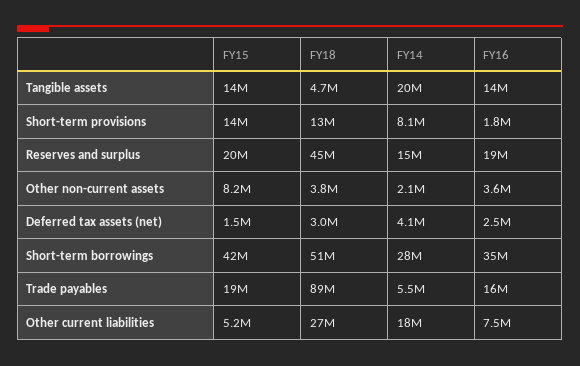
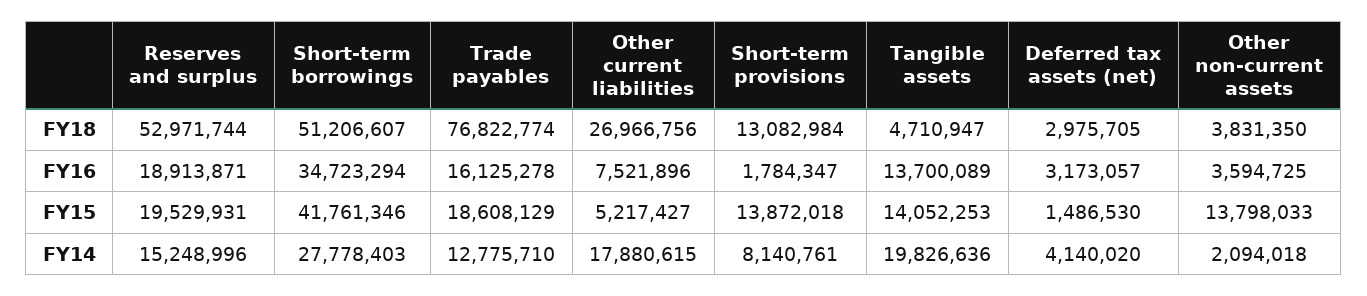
  {
    "FY15": {
      "Tangible assets": 14052253,
      "Short-term provisions": 13872018,
      "Reserves and surplus": 19529931,
-     "Other non-current assets": 8200000,
+     "Other non-current assets": 13798033,
      "Deferred tax assets (net)": 1486530,
      "Short-term borrowings": 41761346,
      "Trade payables": 18608129,
      "Other current liabilities": 5217427
    },
    "FY18": {
      "Tangible assets": 4710947,
      "Short-term provisions": 13082984,
-     "Reserves and surplus": 45000000,
+     "Reserves and surplus": 52971744,
      "Other non-current assets": 3831350,
      "Deferred tax assets (net)": 2975705,
      "Short-term borrowings": 51206607,
-     "Trade payables": 89000000,
+     "Trade payables": 76822774,
      "Other current liabilities": 26966756
    },
    "FY14": {
      "Tangible assets": 19826636,
      "Short-term provisions": 8140761,
      "Reserves and surplus": 15248996,
      "Other non-current assets": 2094018,
      "Deferred tax assets (net)": 4140020,
      "Short-term borrowings": 27778403,
-     "Trade payables": 5500000,
+     "Trade payables": 12775710,
      "Other current liabilities": 17880615
    },
    "FY16": {
      "Tangible assets": 13700089,
      "Short-term provisions": 1784347,
      "Reserves and surplus": 18913871,
      "Other non-current assets": 3594725,
-     "Deferred tax assets (net)": 2500000,
+     "Deferred tax assets (net)": 3173057,
      "Short-term borrowings": 34723294,
      "Trade payables": 16125278,
      "Other current liabilities": 7521896
    }
  }

